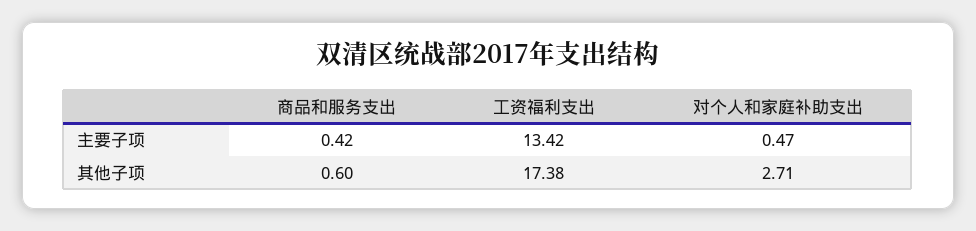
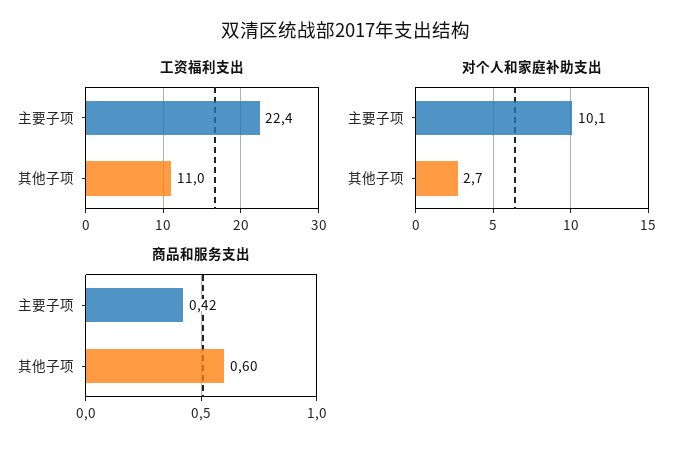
  {
    "商品和服务支出": {
      "主要子项": 0.42,
      "其他子项": 0.6
    },
    "工资福利支出": {
-     "主要子项": 13.42,
+     "主要子项": 22.4,
-     "其他子项": 17.38
+     "其他子项": 11
    },
    "对个人和家庭补助支出": {
-     "主要子项": 0.47,
+     "主要子项": 10.1,
      "其他子项": 2.71
    }
  }

